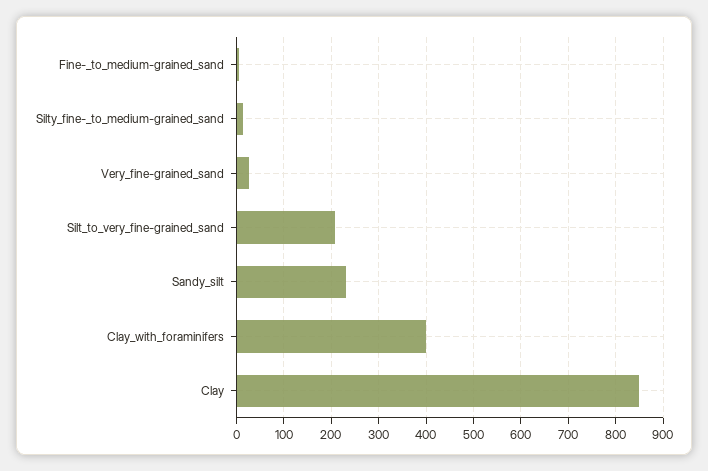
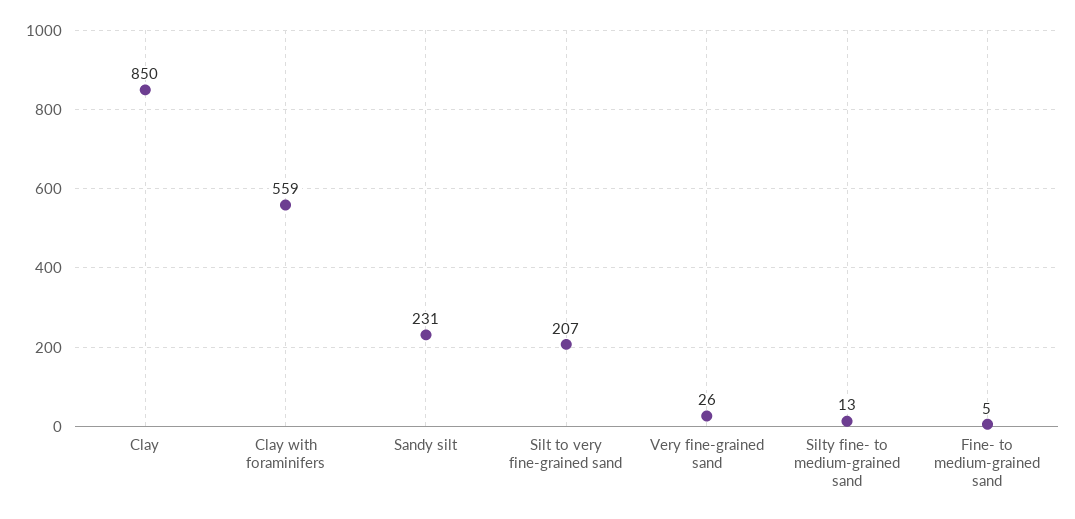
  {
    "Fine-_to_medium-grained_sand": 5,
    "Silty_fine-_to_medium-grained_sand": 13,
    "Very_fine-grained_sand": 26,
    "Silt_to_very_fine-grained_sand": 207,
    "Sandy_silt": 231,
-   "Clay_with_foraminifers": 400,
+   "Clay_with_foraminifers": 559,
    "Clay": 850
  }

